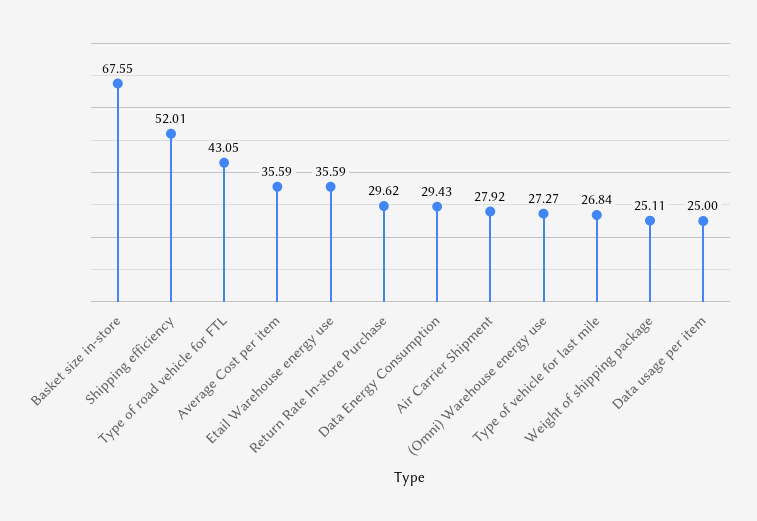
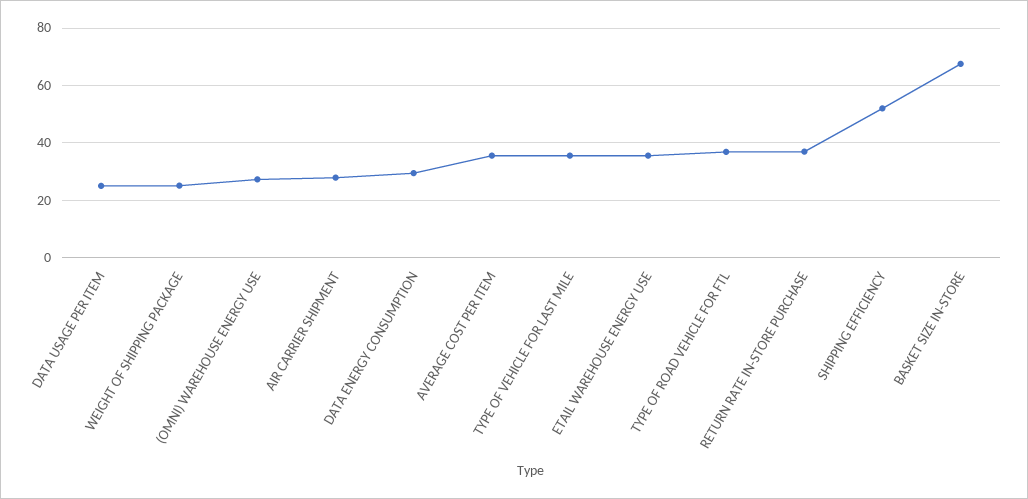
  {
    "Basket size in-store": 67.55,
    "Shipping efficiency": 52.01,
-   "Type of road vehicle for FTL": 43.05,
+   "Type of road vehicle for FTL": 37.5,
    "Average Cost per item": 35.59,
    "Etail Warehouse energy use": 35.59,
-   "Return Rate In-store Purchase": 29.62,
+   "Return Rate In-store Purchase": 37.5,
    "Data Energy Consumption": 29.43,
    "Air Carrier Shipment": 27.92,
    "(Omni) Warehouse energy use": 27.27,
-   "Type of vehicle for last mile": 26.84,
+   "Type of vehicle for last mile": 35,
    "Weight of shipping package": 25.11,
    "Data usage per item": 25
  }

